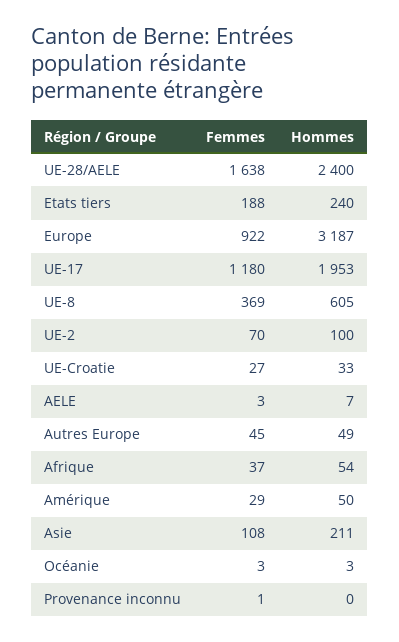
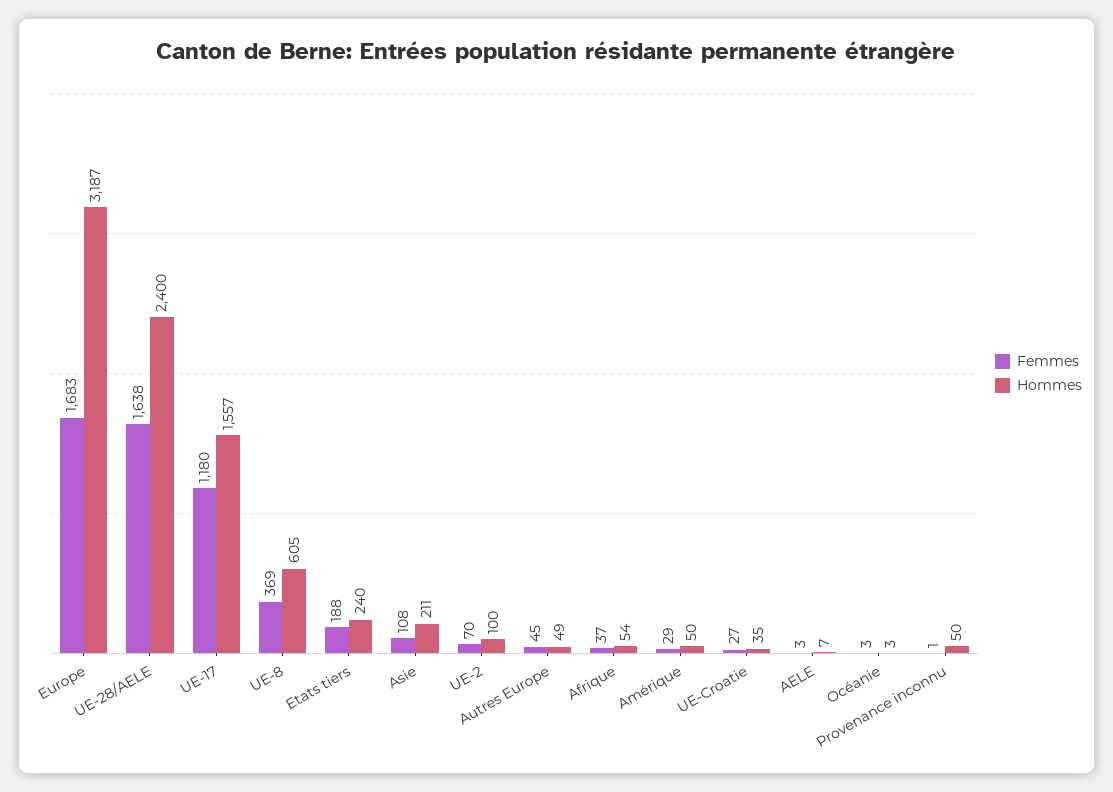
  {
    "Femmes": {
      "UE-28/AELE": 1638,
      "Etats tiers": 188,
-     "Europe": 922,
+     "Europe": 1683,
      "UE-17": 1180,
      "UE-8": 369,
      "UE-2": 70,
      "UE-Croatie": 27,
      "AELE": 3,
      "Autres Europe": 45,
      "Afrique": 37,
      "Amérique": 29,
      "Asie": 108,
      "Océanie": 3,
      "Provenance inconnu": 1
    },
    "Hommes": {
      "UE-28/AELE": 2400,
      "Etats tiers": 240,
      "Europe": 3187,
-     "UE-17": 1953,
+     "UE-17": 1557,
      "UE-8": 605,
      "UE-2": 100,
-     "UE-Croatie": 33,
+     "UE-Croatie": 35,
      "AELE": 7,
      "Autres Europe": 49,
      "Afrique": 54,
      "Amérique": 50,
      "Asie": 211,
      "Océanie": 3,
-     "Provenance inconnu": 0
+     "Provenance inconnu": 50
    }
  }

